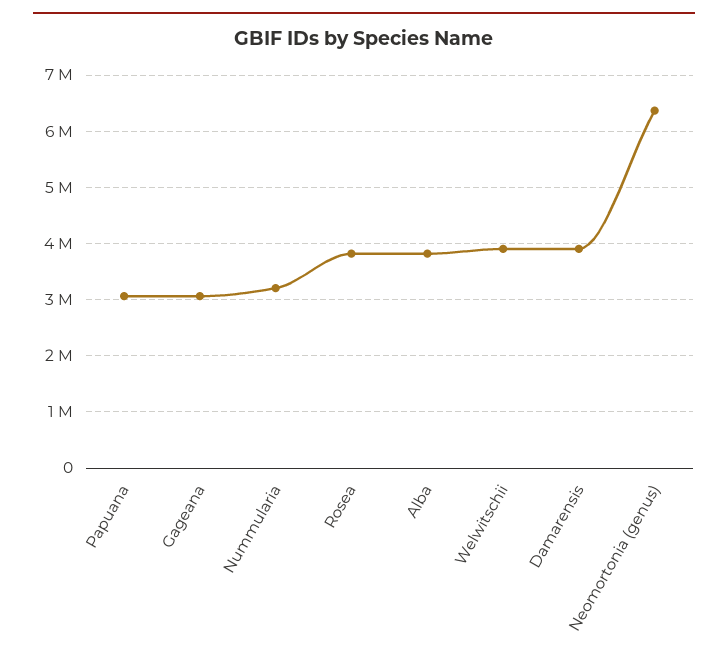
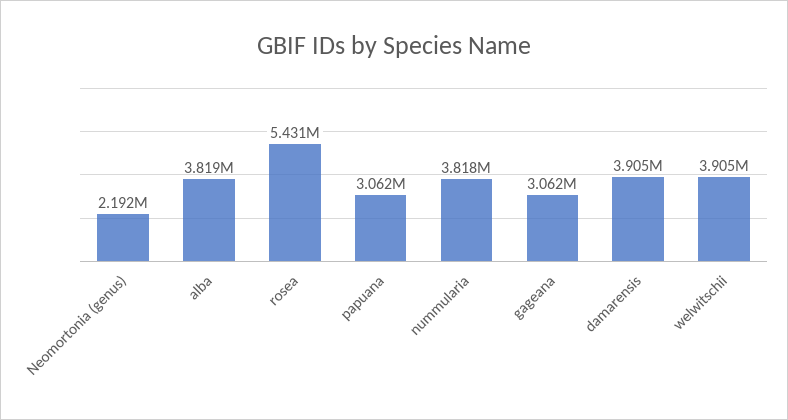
  {
    "Papuana": 3062000,
    "Gageana": 3062000,
-   "Nummularia": 3200000,
+   "Nummularia": 3818000,
-   "Rosea": 3800000,
+   "Rosea": 5431000,
    "Alba": 3819000,
    "Welwitschii": 3905000,
    "Damarensis": 3905000,
-   "Neomortonia (genus)": 6400000
+   "Neomortonia (genus)": 2192000
  }

